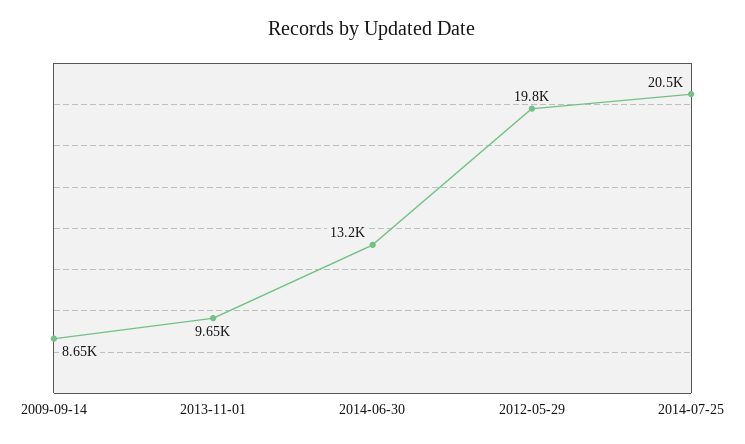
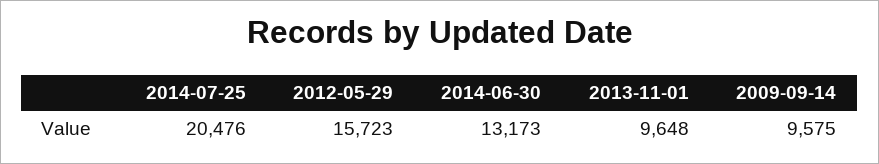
  {
-   "2009-09-14": 8650,
+   "2009-09-14": 9575,
    "2013-11-01": 9648,
    "2014-06-30": 13173,
-   "2012-05-29": 19800,
+   "2012-05-29": 15723,
    "2014-07-25": 20476
  }

